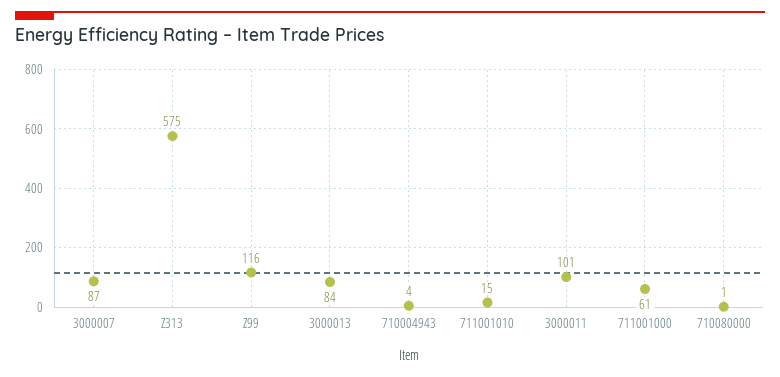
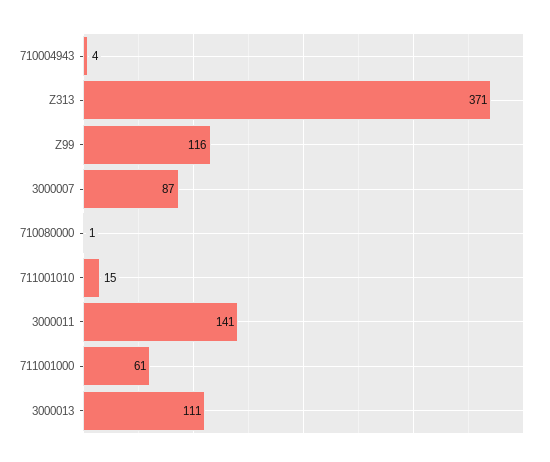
  {
    "3000007": 87,
-   "Z313": 575,
+   "Z313": 371,
    "Z99": 116,
-   "3000013": 84,
+   "3000013": 111,
    "710004943": 4,
    "711001010": 15,
-   "3000011": 101,
+   "3000011": 141,
    "711001000": 61,
    "710080000": 1
  }

